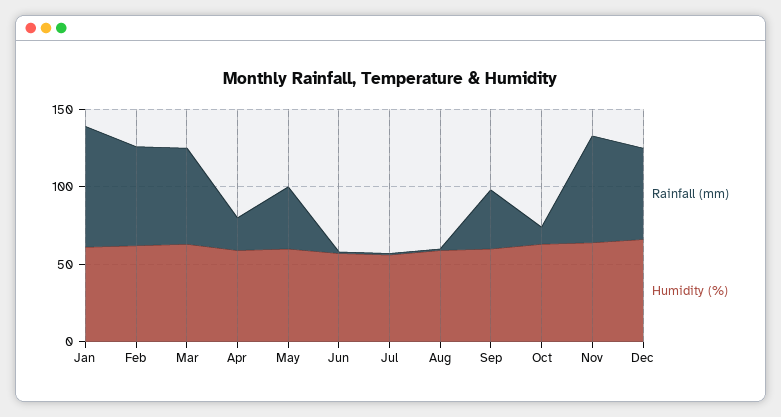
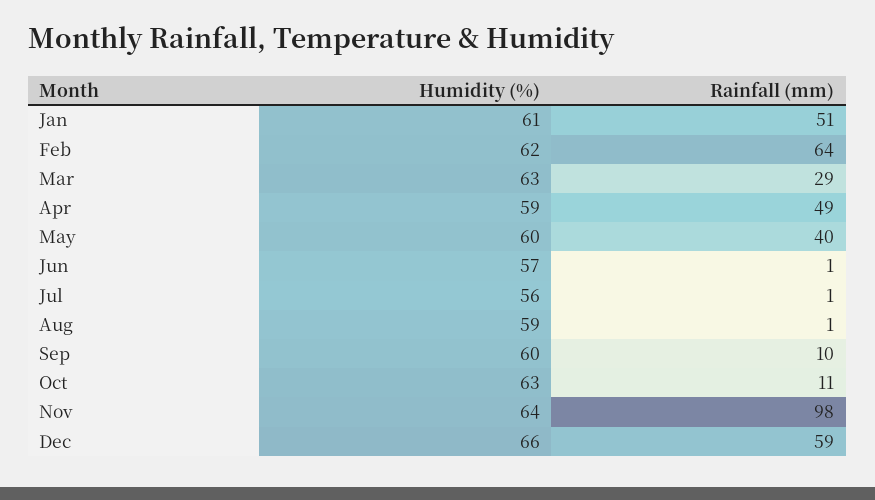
  {
    "Rainfall (mm)": {
-     "Jan": 80,
+     "Jan": 51,
      "Feb": 64,
-     "Mar": 60,
+     "Mar": 29,
-     "Apr": 20,
+     "Apr": 49,
      "May": 40,
      "Jun": 1,
      "Jul": 1,
      "Aug": 1,
-     "Sep": 40,
+     "Sep": 10,
      "Oct": 11,
-     "Nov": 70,
+     "Nov": 98,
      "Dec": 59
    },
    "Humidity (%)": {
      "Jan": 61,
      "Feb": 62,
      "Mar": 63,
      "Apr": 59,
      "May": 60,
      "Jun": 57,
      "Jul": 56,
      "Aug": 59,
      "Sep": 60,
      "Oct": 63,
      "Nov": 64,
      "Dec": 66
    }
  }

